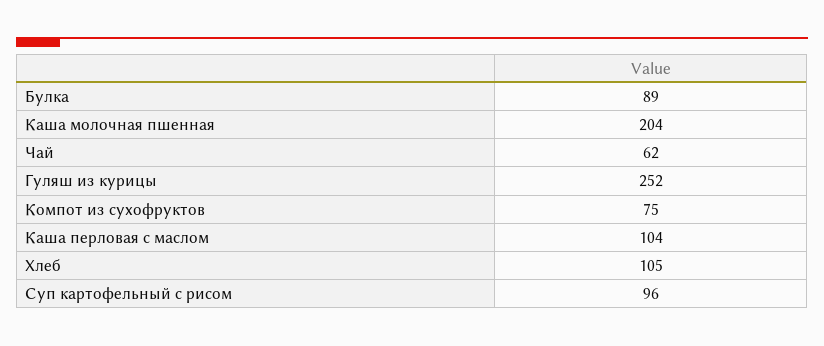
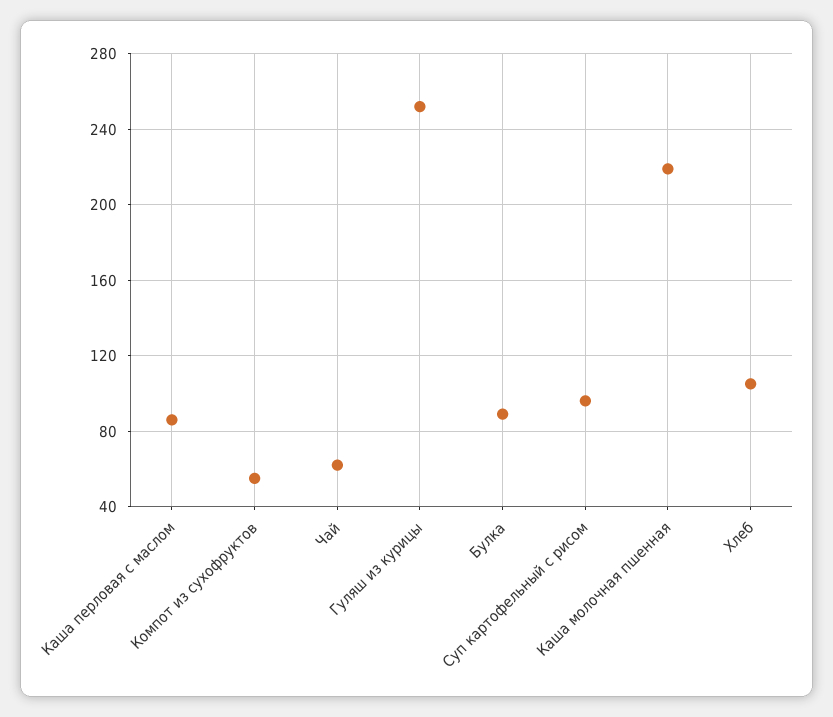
  {
    "Булка": 89,
-   "Каша молочная пшенная": 204,
+   "Каша молочная пшенная": 220,
    "Чай": 62,
    "Гуляш из курицы": 252,
-   "Компот из сухофруктов": 75,
+   "Компот из сухофруктов": 55,
-   "Каша перловая с маслом": 104,
+   "Каша перловая с маслом": 85,
    "Хлеб": 105,
    "Суп картофельный с рисом": 96
  }

